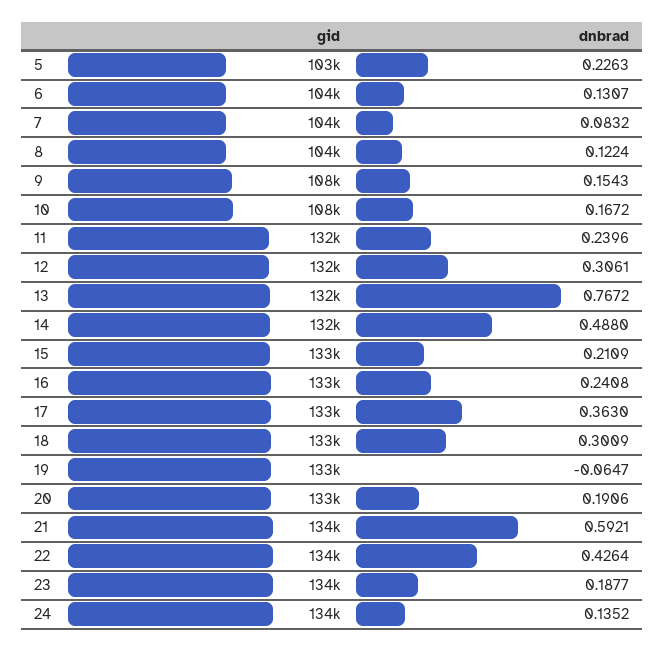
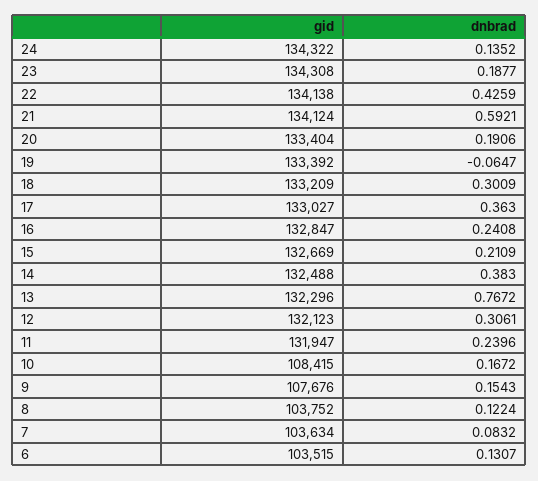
  {
    "gid": {
-     "5": 103000,
      "6": 103515,
      "7": 103634,
      "8": 103752,
      "9": 107676,
      "10": 108415,
      "11": 131947,
      "12": 132123,
      "13": 132296,
      "14": 132488,
      "15": 132669,
      "16": 132847,
      "17": 133027,
      "18": 133209,
      "19": 133392,
      "20": 133404,
      "21": 134124,
      "22": 134138,
      "23": 134308,
      "24": 134322
    },
    "dnbrad": {
-     "5": 0.2263,
      "6": 0.1307,
      "7": 0.0832,
      "8": 0.1224,
      "9": 0.1543,
      "10": 0.1672,
      "11": 0.2396,
      "12": 0.3061,
      "13": 0.7672,
-     "14": 0.488,
+     "14": 0.383,
      "15": 0.2109,
      "16": 0.2408,
      "17": 0.363,
      "18": 0.3009,
      "19": -0.0647,
      "20": 0.1906,
      "21": 0.5921,
-     "22": 0.4264,
+     "22": 0.4259,
      "23": 0.1877,
      "24": 0.1352
    }
  }

